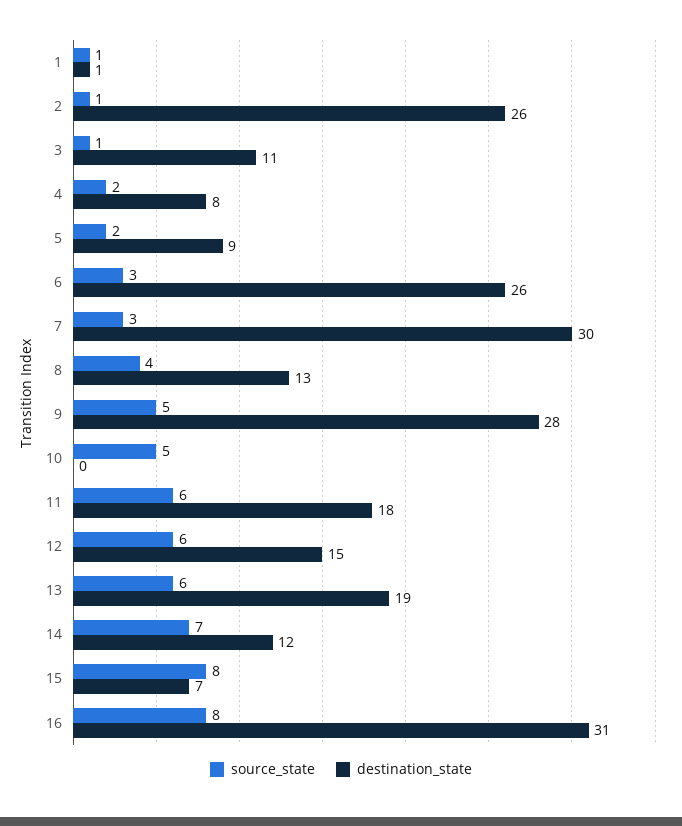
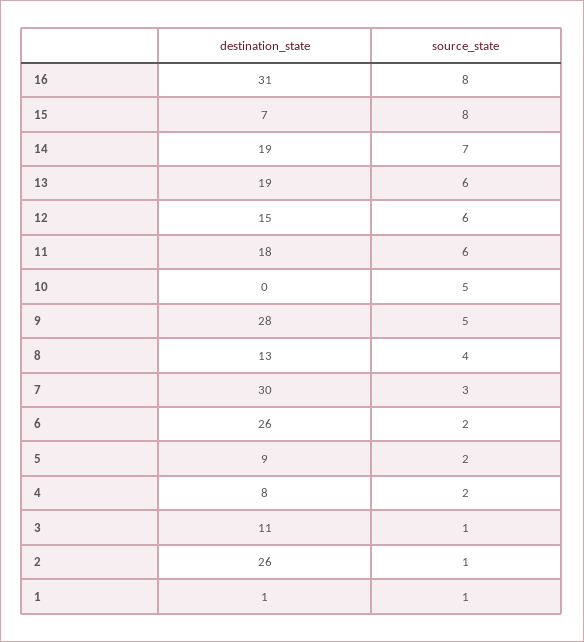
  {
    "source_state": {
      "1": 1,
      "2": 1,
      "3": 1,
      "4": 2,
      "5": 2,
-     "6": 3,
+     "6": 2,
      "7": 3,
      "8": 4,
      "9": 5,
      "10": 5,
      "11": 6,
      "12": 6,
      "13": 6,
      "14": 7,
      "15": 8,
      "16": 8
    },
    "destination_state": {
      "1": 1,
      "2": 26,
      "3": 11,
      "4": 8,
      "5": 9,
      "6": 26,
      "7": 30,
      "8": 13,
      "9": 28,
      "10": 0,
      "11": 18,
      "12": 15,
      "13": 19,
-     "14": 12,
+     "14": 19,
      "15": 7,
      "16": 31
    }
  }

